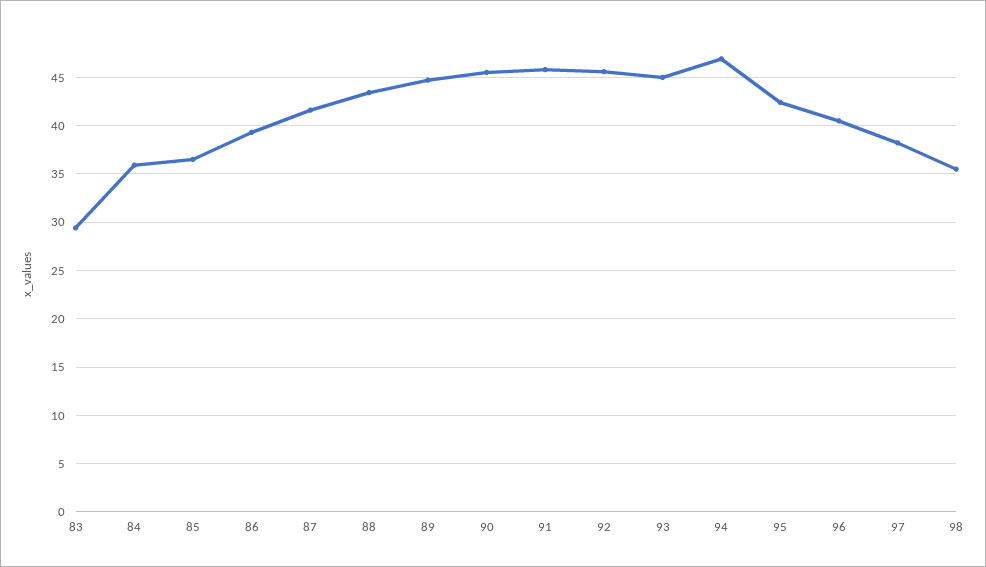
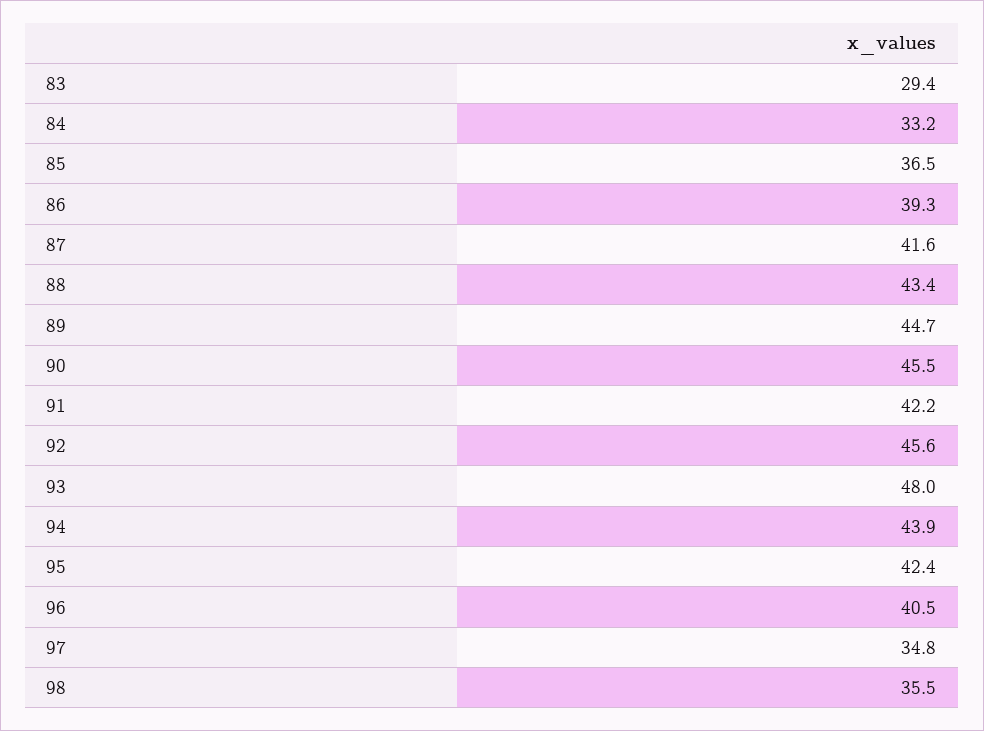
  {
    "83": 29.4,
-   "84": 36,
+   "84": 33.2,
    "85": 36.5,
    "86": 39.3,
    "87": 41.6,
    "88": 43.4,
    "89": 44.7,
    "90": 45.5,
-   "91": 46,
+   "91": 42.2,
    "92": 45.6,
-   "93": 45,
+   "93": 48,
-   "94": 47,
+   "94": 43.9,
    "95": 42.4,
    "96": 40.5,
-   "97": 38,
+   "97": 34.8,
    "98": 35.5
  }

